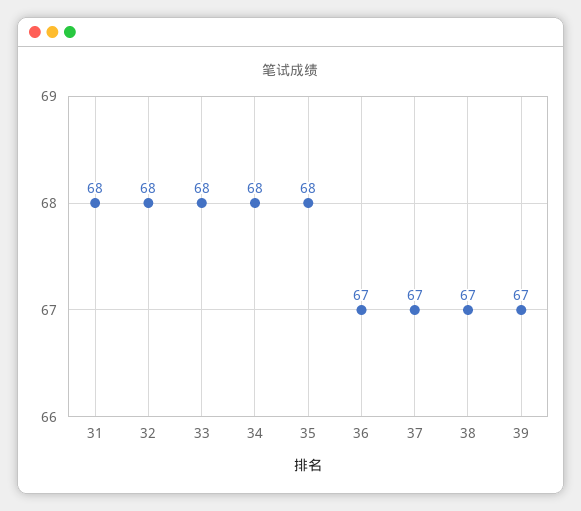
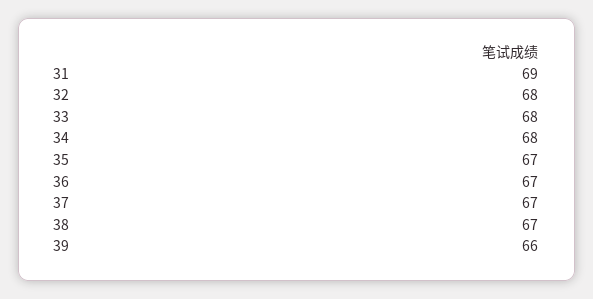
  {
-   "31": 68,
+   "31": 69,
    "32": 68,
    "33": 68,
    "34": 68,
-   "35": 68,
+   "35": 67,
    "36": 67,
    "37": 67,
    "38": 67,
-   "39": 67
+   "39": 66
  }

